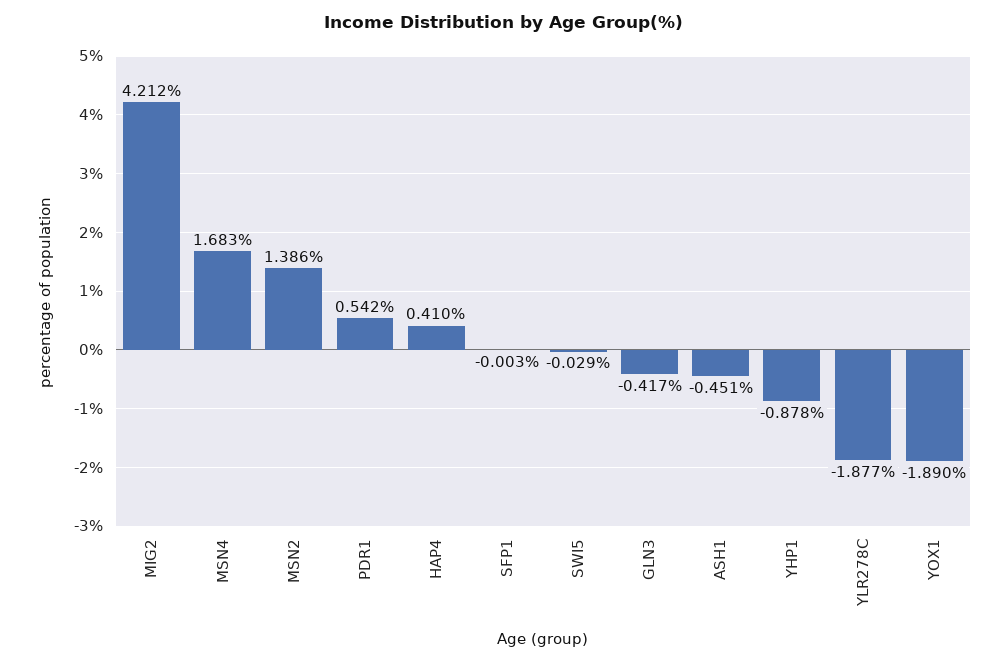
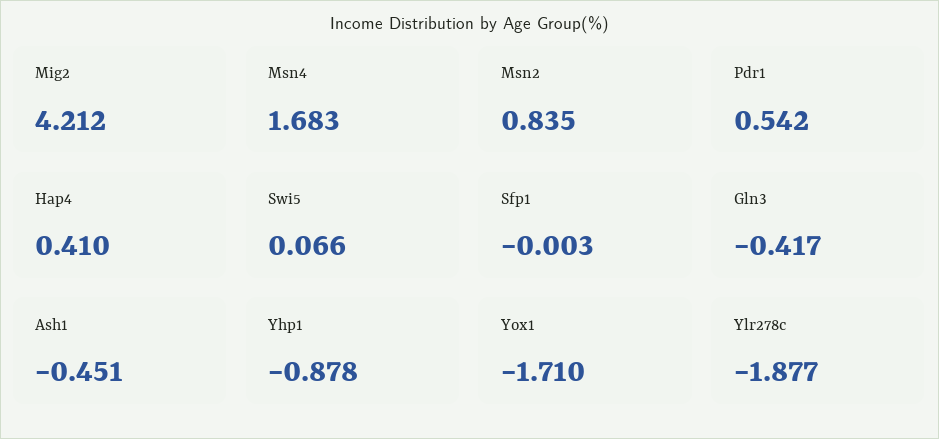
  {
    "MIG2": 4.212,
    "MSN4": 1.683,
-   "MSN2": 1.386,
+   "MSN2": 0.835,
    "PDR1": 0.542,
    "HAP4": 0.41,
    "SFP1": -0.003,
-   "SWI5": -0.029,
+   "SWI5": 0.066,
    "GLN3": -0.417,
    "ASH1": -0.451,
    "YHP1": -0.878,
    "YLR278C": -1.877,
-   "YOX1": -1.89
+   "YOX1": -1.71
  }

